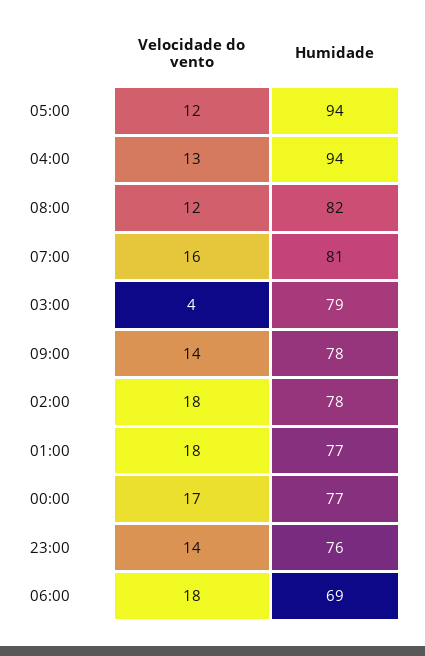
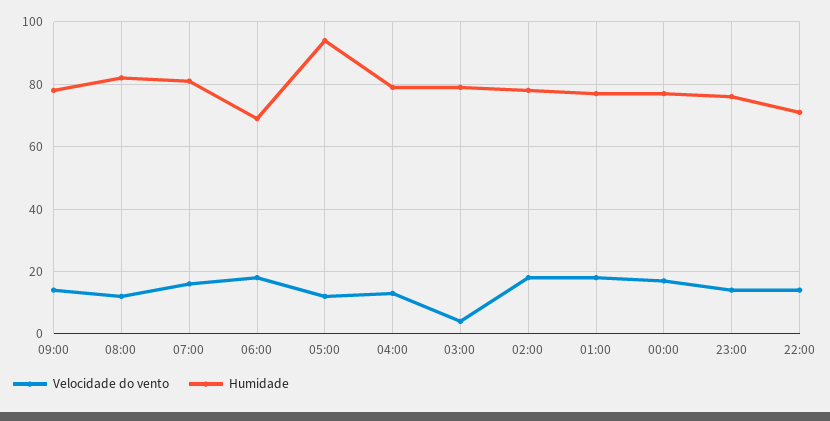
  {
    "Velocidade do vento": {
      "05:00": 12,
      "04:00": 13,
      "08:00": 12,
      "07:00": 16,
      "03:00": 4,
      "09:00": 14,
      "02:00": 18,
      "01:00": 18,
      "00:00": 17,
      "23:00": 14,
-     "06:00": 18
+     "06:00": 18,
+     "22:00": 15
    },
    "Humidade": {
      "05:00": 94,
-     "04:00": 94,
+     "04:00": 80,
      "08:00": 82,
      "07:00": 81,
      "03:00": 79,
      "09:00": 78,
      "02:00": 78,
      "01:00": 77,
      "00:00": 77,
      "23:00": 76,
-     "06:00": 69
+     "06:00": 69,
+     "22:00": 70
    }
  }

